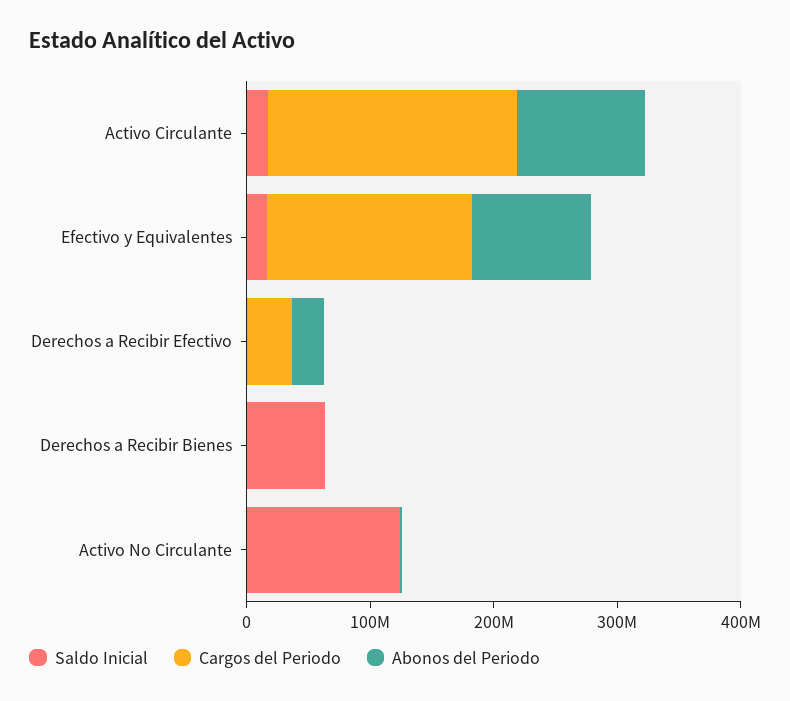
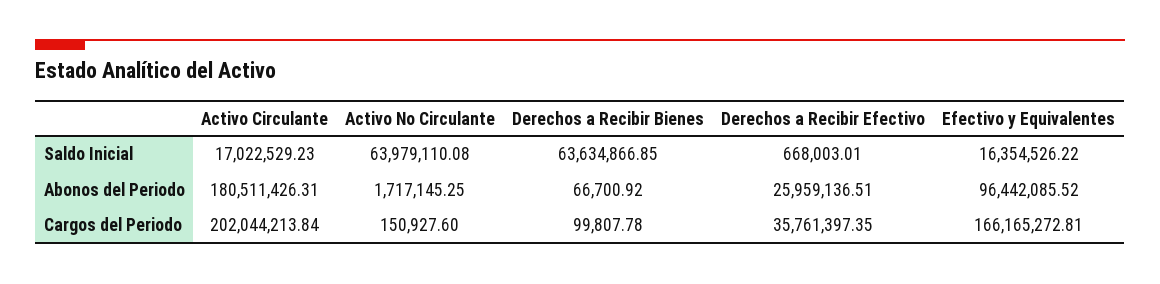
  {
    "Saldo Inicial": {
      "Activo Circulante": 17022529.23,
      "Efectivo y Equivalentes": 16354526.22,
      "Derechos a Recibir Efectivo": 668003.01,
      "Derechos a Recibir Bienes": 63634866.85,
-     "Activo No Circulante": 120000000
+     "Activo No Circulante": 63979110.08
    },
    "Cargos del Periodo": {
      "Activo Circulante": 202044213.84,
      "Efectivo y Equivalentes": 166165272.81,
      "Derechos a Recibir Efectivo": 35761397.35,
      "Derechos a Recibir Bienes": 99807.78,
      "Activo No Circulante": 150927.6
    },
    "Abonos del Periodo": {
-     "Activo Circulante": 100000000,
+     "Activo Circulante": 180511426.31,
      "Efectivo y Equivalentes": 96442085.52,
      "Derechos a Recibir Efectivo": 25959136.51,
      "Derechos a Recibir Bienes": 66700.92,
      "Activo No Circulante": 1717145.25
    }
  }

